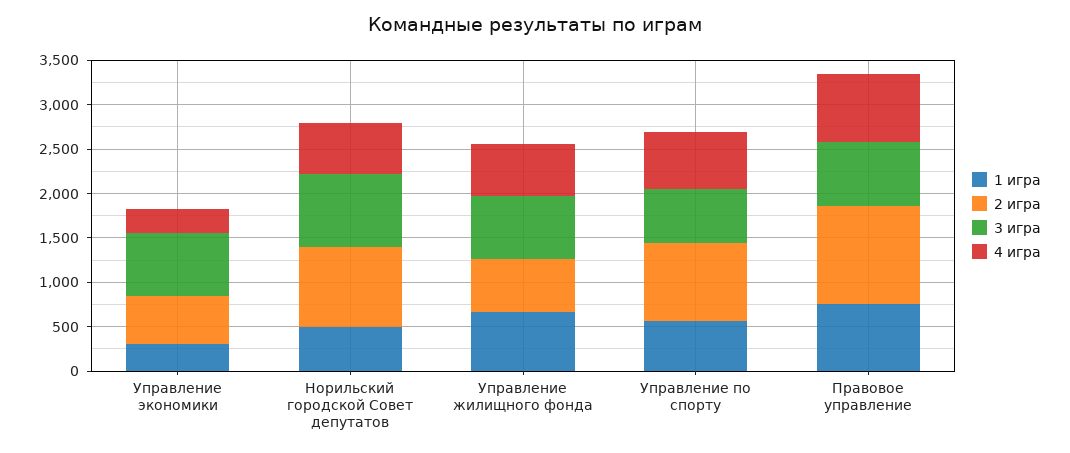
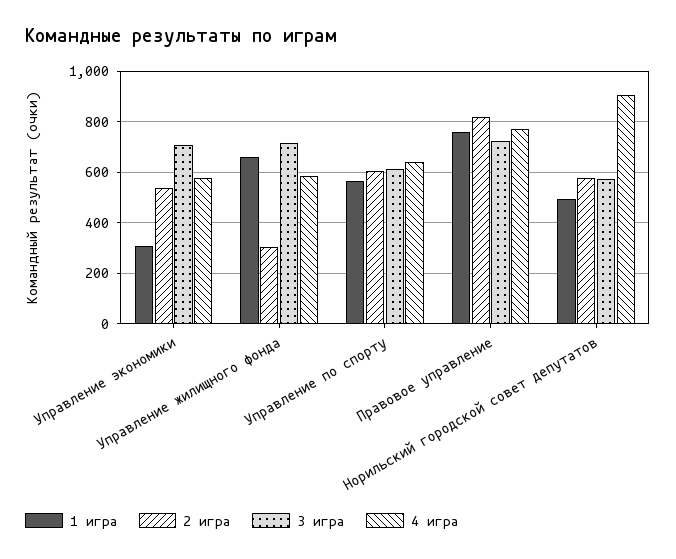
  {
    "1 игра": {
      "Управление экономики": 300,
      "Норильский городской Совет депутатов": 500,
      "Управление жилищного фонда": 650,
      "Управление по спорту": 575,
      "Правовое управление": 750
    },
    "2 игра": {
      "Управление экономики": 550,
-     "Норильский городской Совет депутатов": 900,
+     "Норильский городской Совет депутатов": 575,
-     "Управление жилищного фонда": 600,
+     "Управление жилищного фонда": 300,
-     "Управление по спорту": 900,
+     "Управление по спорту": 600,
-     "Правовое управление": 1100
+     "Правовое управление": 825
    },
    "3 игра": {
      "Управление экономики": 700,
-     "Норильский городской Совет депутатов": 800,
+     "Норильский городской Совет депутатов": 575,
      "Управление жилищного фонда": 725,
      "Управление по спорту": 625,
      "Правовое управление": 725
    },
    "4 игра": {
-     "Управление экономики": 300,
+     "Управление экономики": 575,
-     "Норильский городской Совет депутатов": 600,
+     "Норильский городской Совет депутатов": 900,
      "Управление жилищного фонда": 575,
      "Управление по спорту": 650,
      "Правовое управление": 775
    }
  }

